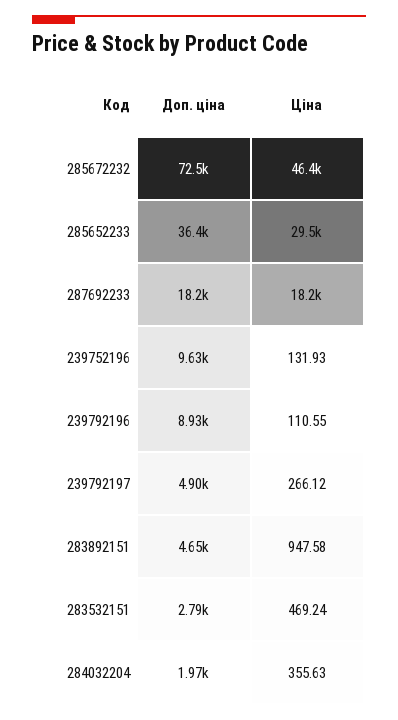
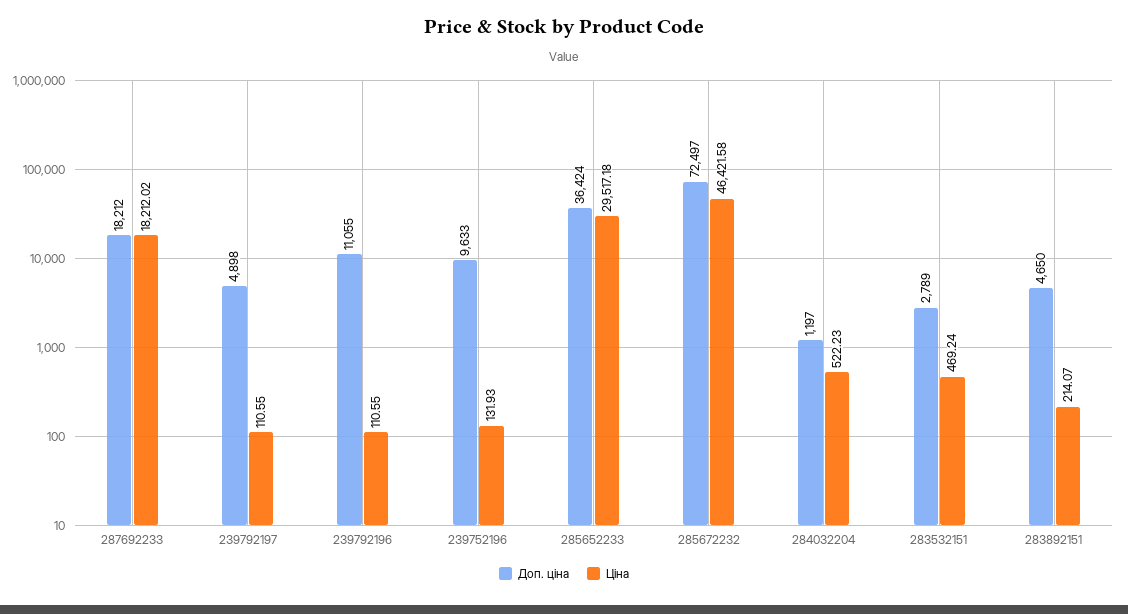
  {
    "Доп. ціна": {
      "285672232": 72497,
      "285652233": 36424,
      "287692233": 18212,
      "239752196": 9633,
-     "239792196": 8930,
+     "239792196": 11055,
      "239792197": 4898,
      "283892151": 4650,
      "283532151": 2789,
-     "284032204": 1970
+     "284032204": 1197
    },
    "Ціна": {
      "285672232": 46421.58,
      "285652233": 29517.18,
      "287692233": 18212.02,
      "239752196": 131.93,
      "239792196": 110.55,
-     "239792197": 266.12,
+     "239792197": 110.55,
-     "283892151": 947.58,
+     "283892151": 214.07,
      "283532151": 469.24,
-     "284032204": 355.63
+     "284032204": 522.23
    }
  }

